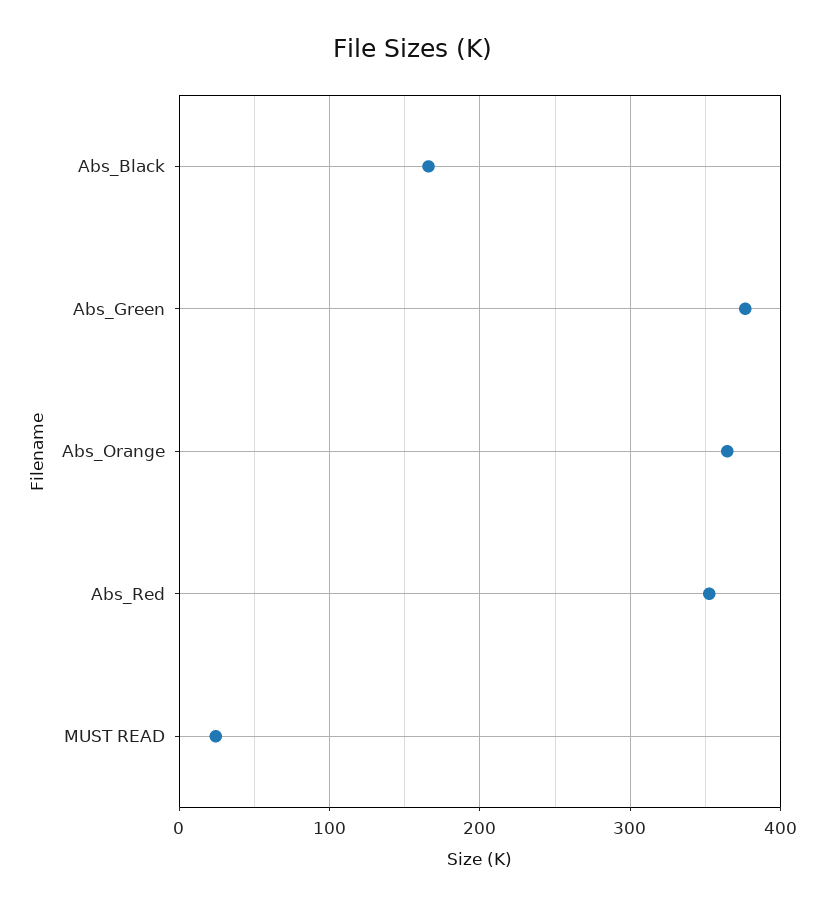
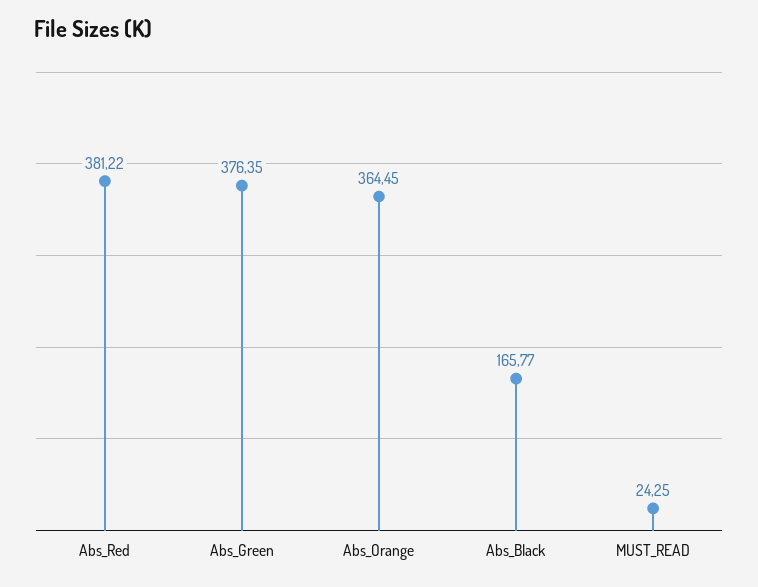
  {
    "Abs_Black": 165.77,
    "Abs_Green": 376.35,
    "Abs_Orange": 364.45,
-   "Abs_Red": 350,
+   "Abs_Red": 381.22,
    "MUST READ": 24.25
  }

